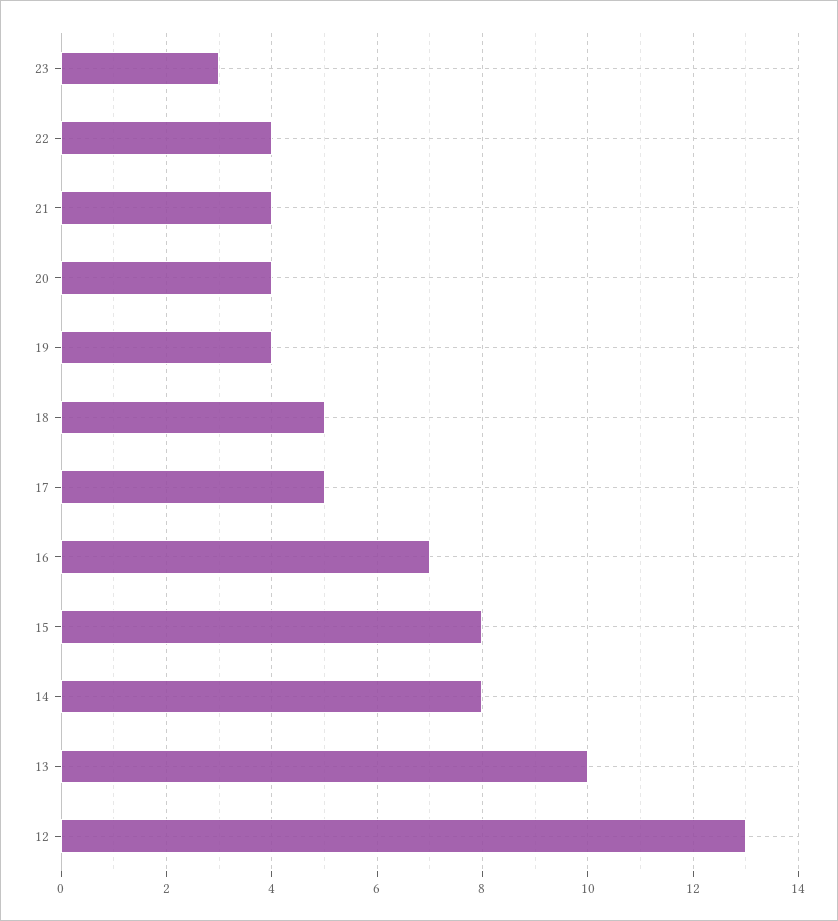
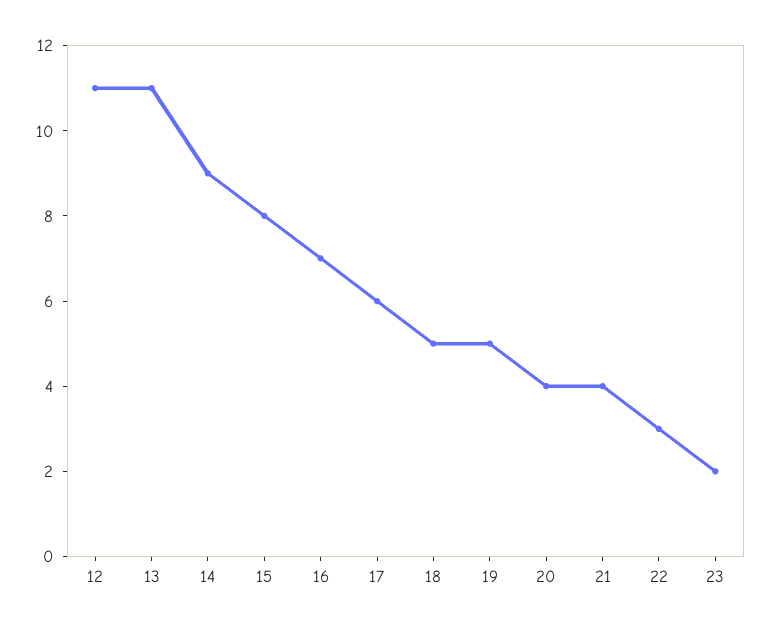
  {
-   "23": 3,
+   "23": 2,
-   "22": 4,
+   "22": 3,
    "21": 4,
    "20": 4,
-   "19": 4,
+   "19": 5,
    "18": 5,
-   "17": 5,
+   "17": 6,
    "16": 7,
    "15": 8,
-   "14": 8,
+   "14": 9,
-   "13": 10,
+   "13": 11,
-   "12": 13
+   "12": 11
  }

